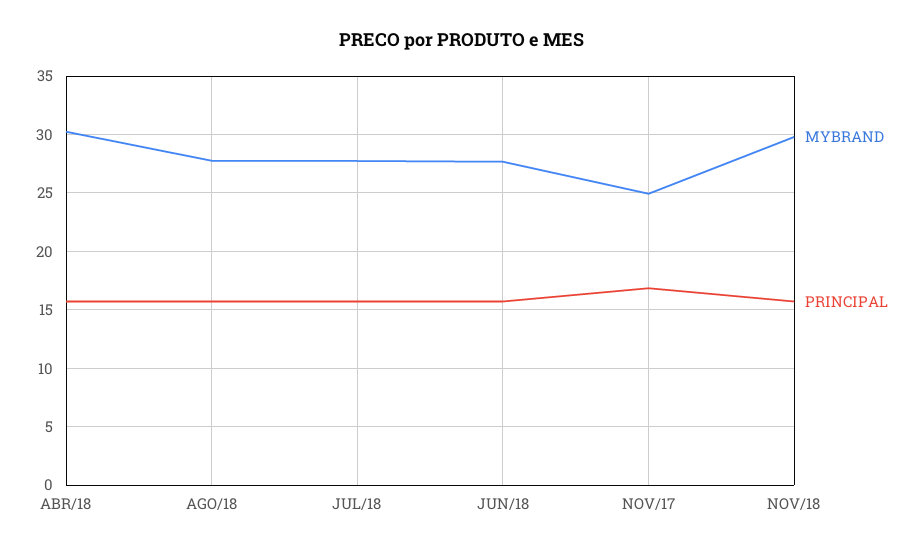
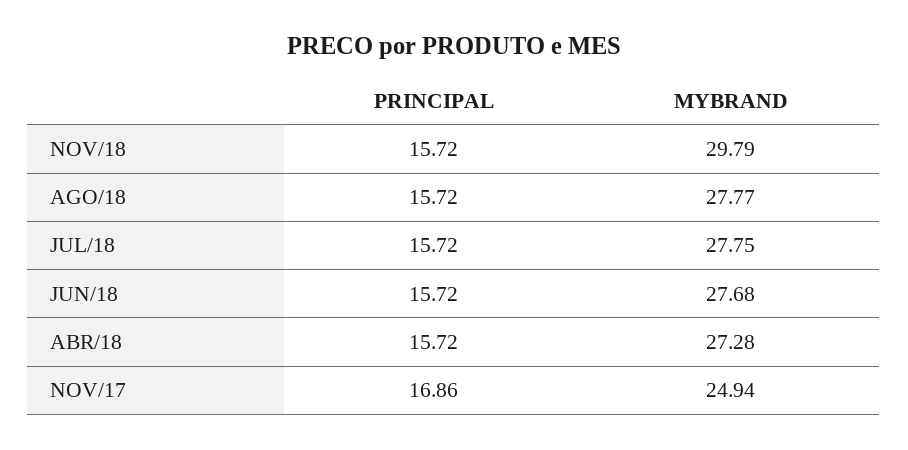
  {
    "MYBRAND": {
-     "ABR/18": 30,
+     "ABR/18": 27.28,
      "AGO/18": 27.77,
      "JUL/18": 27.75,
      "JUN/18": 27.68,
      "NOV/17": 24.94,
      "NOV/18": 29.79
    },
    "PRINCIPAL": {
      "ABR/18": 15.72,
      "AGO/18": 15.72,
      "JUL/18": 15.72,
      "JUN/18": 15.72,
      "NOV/17": 16.86,
      "NOV/18": 15.72
    }
  }

